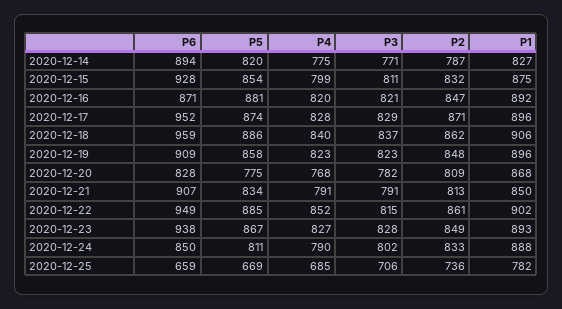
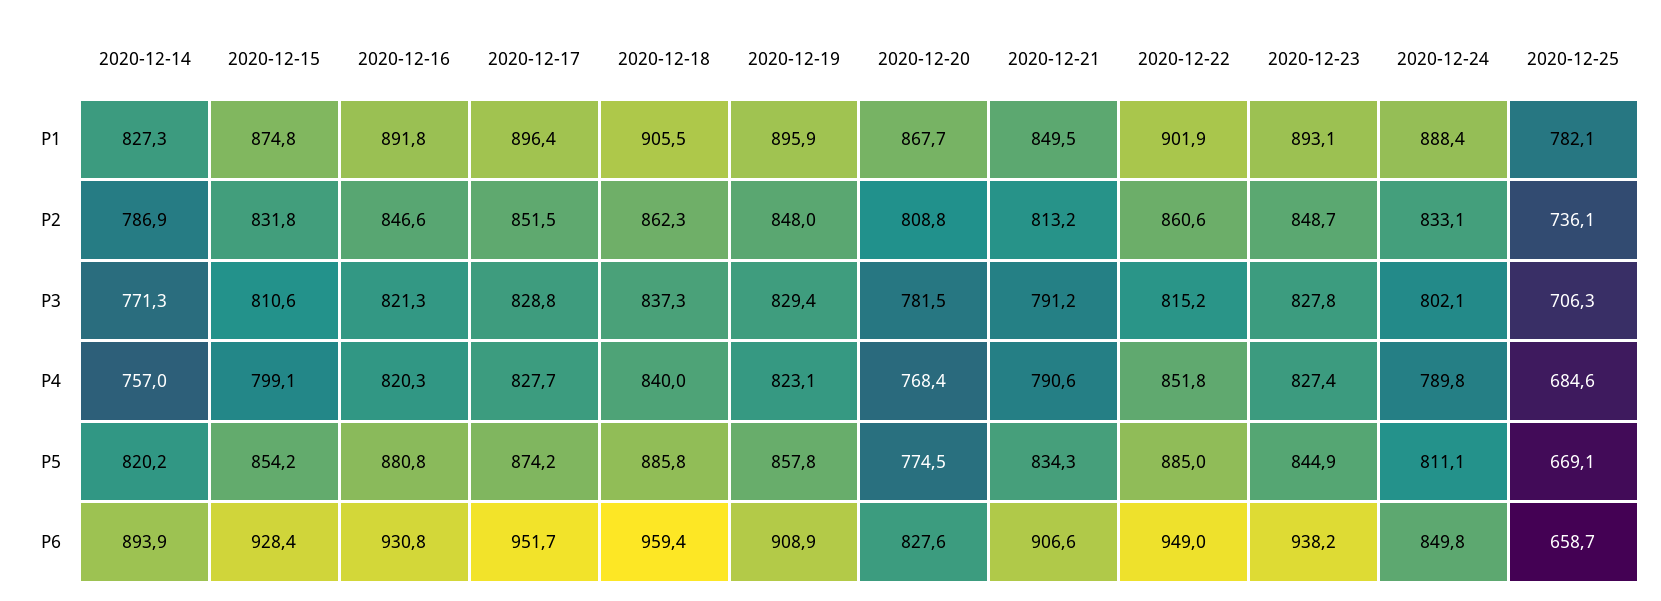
  {
    "P6": {
      "2020-12-14": 893.9,
      "2020-12-15": 928.4,
-     "2020-12-16": 871,
+     "2020-12-16": 930.8,
      "2020-12-17": 951.7,
      "2020-12-18": 959.4,
      "2020-12-19": 908.9,
      "2020-12-20": 827.6,
      "2020-12-21": 906.6,
      "2020-12-22": 949,
      "2020-12-23": 938.2,
      "2020-12-24": 849.8,
      "2020-12-25": 658.7
    },
    "P5": {
      "2020-12-14": 820.2,
      "2020-12-15": 854.2,
      "2020-12-16": 880.8,
      "2020-12-17": 874.2,
      "2020-12-18": 885.8,
      "2020-12-19": 857.8,
      "2020-12-20": 774.5,
      "2020-12-21": 834.3,
      "2020-12-22": 885,
-     "2020-12-23": 867,
+     "2020-12-23": 844.9,
      "2020-12-24": 811.1,
      "2020-12-25": 669.1
    },
    "P4": {
-     "2020-12-14": 775,
+     "2020-12-14": 757,
      "2020-12-15": 799.1,
      "2020-12-16": 820.3,
      "2020-12-17": 827.7,
      "2020-12-18": 840,
      "2020-12-19": 823.1,
      "2020-12-20": 768.4,
      "2020-12-21": 790.6,
      "2020-12-22": 851.8,
      "2020-12-23": 827.4,
      "2020-12-24": 789.8,
      "2020-12-25": 684.6
    },
    "P3": {
      "2020-12-14": 771.3,
      "2020-12-15": 810.6,
      "2020-12-16": 821.3,
      "2020-12-17": 828.8,
      "2020-12-18": 837.3,
-     "2020-12-19": 823,
+     "2020-12-19": 829.4,
      "2020-12-20": 781.5,
      "2020-12-21": 791.2,
      "2020-12-22": 815.2,
      "2020-12-23": 827.8,
      "2020-12-24": 802.1,
      "2020-12-25": 706.3
    },
    "P2": {
      "2020-12-14": 786.9,
      "2020-12-15": 831.8,
      "2020-12-16": 846.6,
-     "2020-12-17": 871,
+     "2020-12-17": 851.5,
      "2020-12-18": 862.3,
      "2020-12-19": 848,
      "2020-12-20": 808.8,
      "2020-12-21": 813.2,
      "2020-12-22": 860.6,
      "2020-12-23": 848.7,
      "2020-12-24": 833.1,
      "2020-12-25": 736.1
    },
    "P1": {
      "2020-12-14": 827.3,
      "2020-12-15": 874.8,
      "2020-12-16": 891.8,
      "2020-12-17": 896.4,
      "2020-12-18": 905.5,
      "2020-12-19": 895.9,
      "2020-12-20": 867.7,
      "2020-12-21": 849.5,
      "2020-12-22": 901.9,
      "2020-12-23": 893.1,
      "2020-12-24": 888.4,
      "2020-12-25": 782.1
    }
  }

